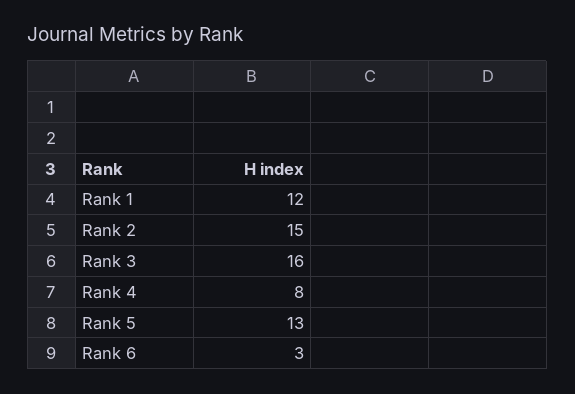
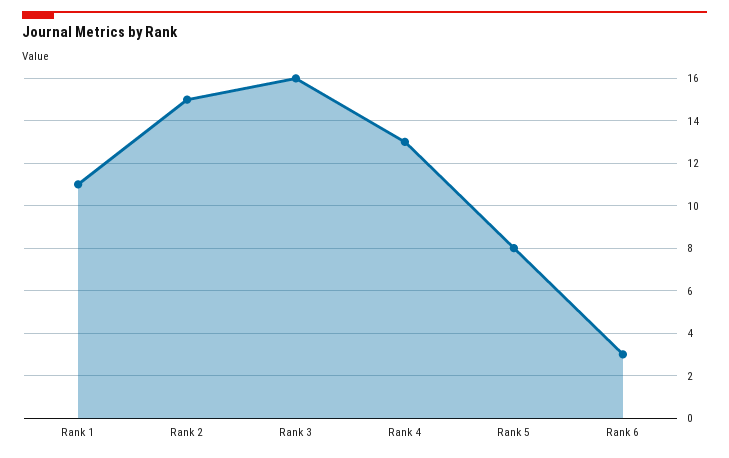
  {
-   "Rank 1": 12,
+   "Rank 1": 11,
    "Rank 2": 15,
    "Rank 3": 16,
-   "Rank 4": 8,
+   "Rank 4": 13,
-   "Rank 5": 13,
+   "Rank 5": 8,
    "Rank 6": 3
  }

